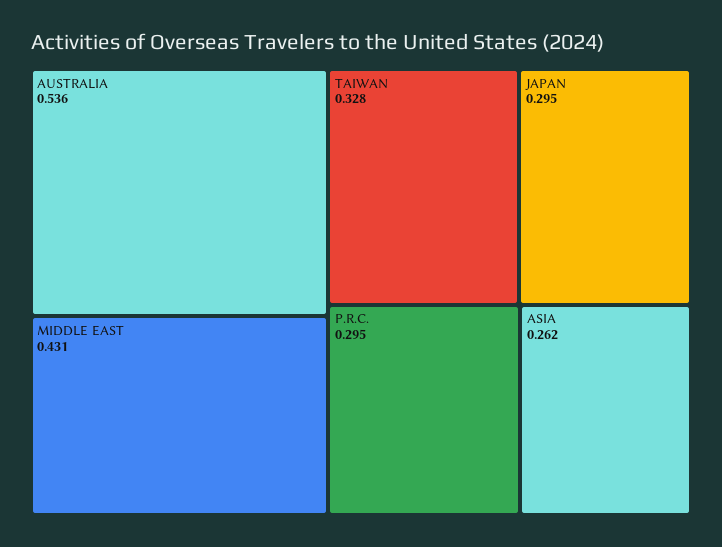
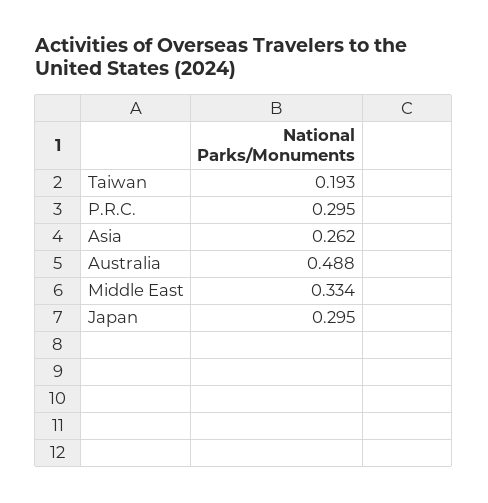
  {
-   "AUSTRALIA": 0.536,
+   "AUSTRALIA": 0.488,
-   "MIDDLE EAST": 0.431,
+   "MIDDLE EAST": 0.334,
-   "TAIWAN": 0.328,
+   "TAIWAN": 0.193,
    "JAPAN": 0.295,
    "P.R.C.": 0.295,
    "ASIA": 0.262
  }

